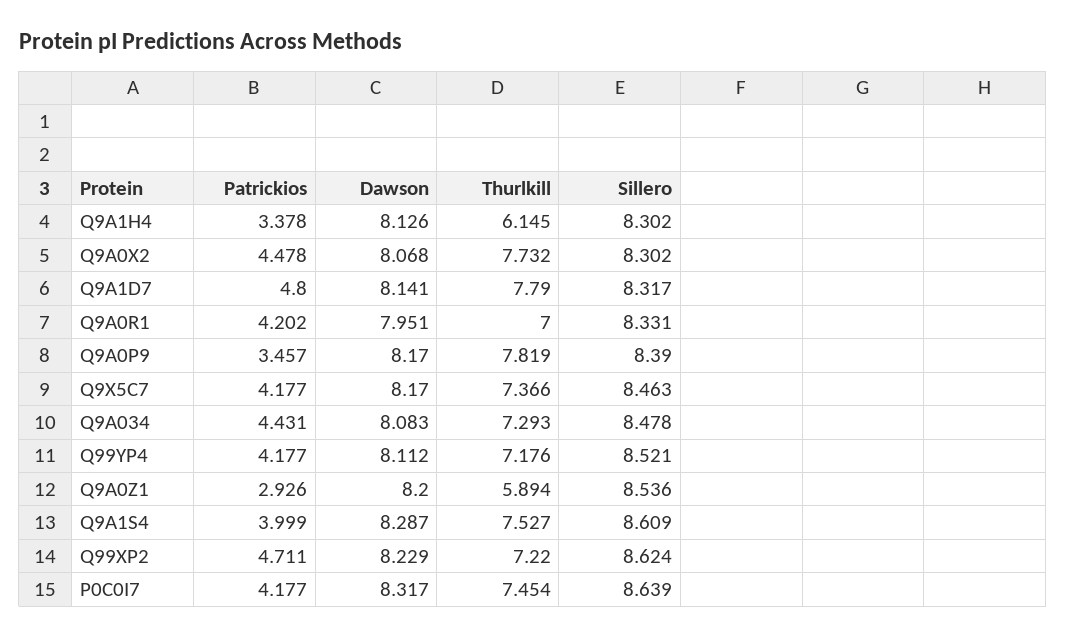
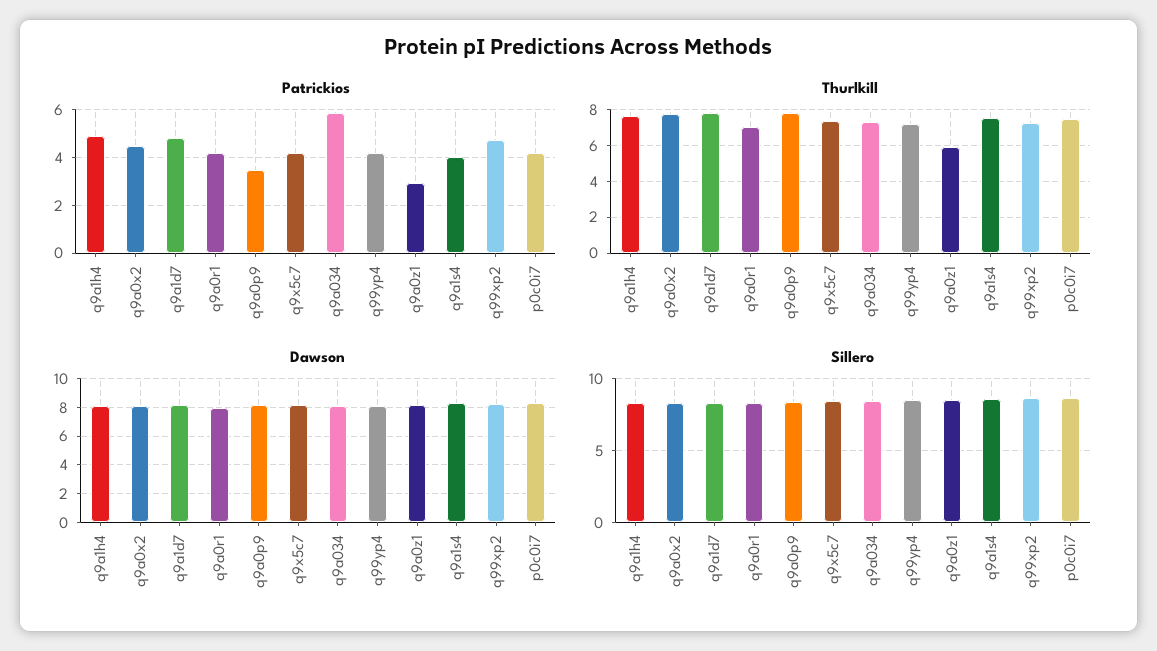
  {
    "Patrickios": {
-     "Q9A1H4": 3.378,
+     "Q9A1H4": 5,
      "Q9A0X2": 4.478,
      "Q9A1D7": 4.8,
      "Q9A0R1": 4.202,
      "Q9A0P9": 3.457,
      "Q9X5C7": 4.177,
-     "Q9A034": 4.431,
+     "Q9A034": 6,
      "Q99YP4": 4.177,
      "Q9A0Z1": 2.926,
      "Q9A1S4": 3.999,
      "Q99XP2": 4.711,
      "P0C0I7": 4.177
    },
    "Dawson": {
      "Q9A1H4": 8.126,
      "Q9A0X2": 8.068,
      "Q9A1D7": 8.141,
      "Q9A0R1": 7.951,
      "Q9A0P9": 8.17,
      "Q9X5C7": 8.17,
      "Q9A034": 8.083,
      "Q99YP4": 8.112,
      "Q9A0Z1": 8.2,
      "Q9A1S4": 8.287,
      "Q99XP2": 8.229,
      "P0C0I7": 8.317
    },
    "Thurlkill": {
-     "Q9A1H4": 6.145,
+     "Q9A1H4": 7.5,
      "Q9A0X2": 7.732,
      "Q9A1D7": 7.79,
      "Q9A0R1": 7,
      "Q9A0P9": 7.819,
      "Q9X5C7": 7.366,
      "Q9A034": 7.293,
      "Q99YP4": 7.176,
      "Q9A0Z1": 5.894,
      "Q9A1S4": 7.527,
      "Q99XP2": 7.22,
      "P0C0I7": 7.454
    },
    "Sillero": {
      "Q9A1H4": 8.302,
      "Q9A0X2": 8.302,
      "Q9A1D7": 8.317,
      "Q9A0R1": 8.331,
      "Q9A0P9": 8.39,
      "Q9X5C7": 8.463,
      "Q9A034": 8.478,
      "Q99YP4": 8.521,
      "Q9A0Z1": 8.536,
      "Q9A1S4": 8.609,
      "Q99XP2": 8.624,
      "P0C0I7": 8.639
    }
  }

